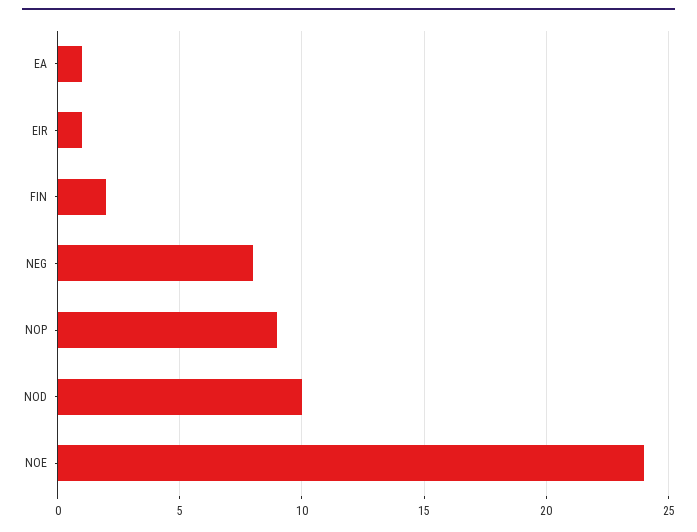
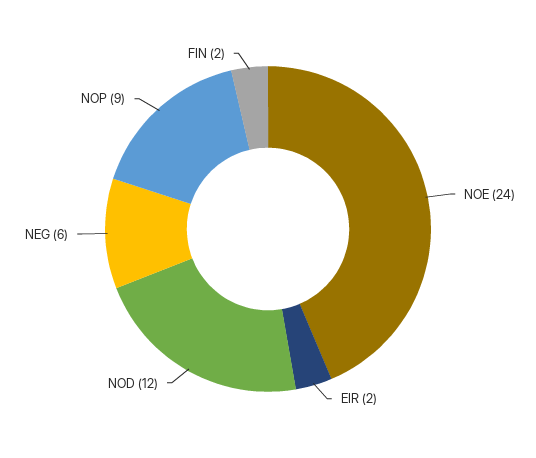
  {
-   "EA": 1,
-   "EIR": 1,
+   "EIR": 2,
    "FIN": 2,
-   "NEG": 8,
+   "NEG": 6,
    "NOP": 9,
-   "NOD": 10,
+   "NOD": 12,
    "NOE": 24
  }

